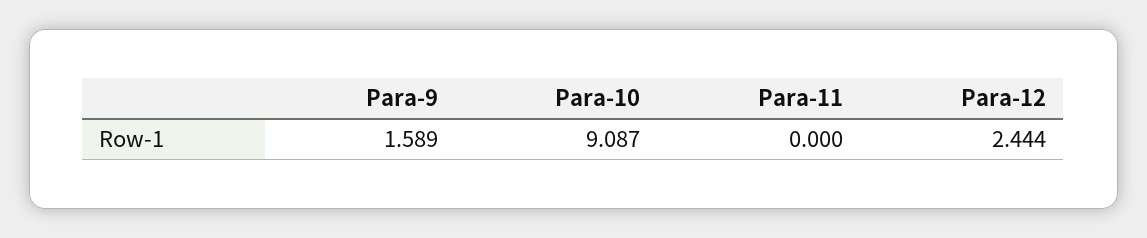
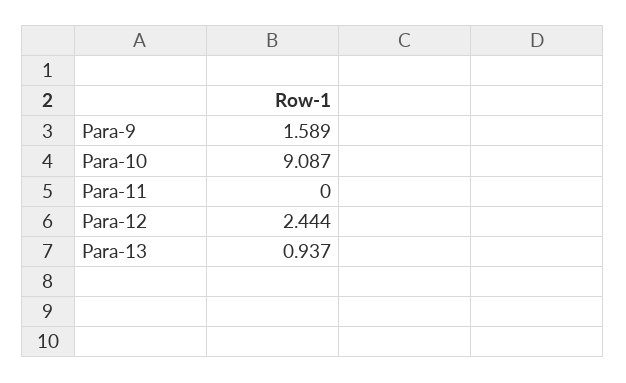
  {
    "Para-9": 1.589,
    "Para-10": 9.087,
    "Para-11": 0,
-   "Para-12": 2.444
+   "Para-12": 2.444,
+   "Para-13": 0.937
  }

